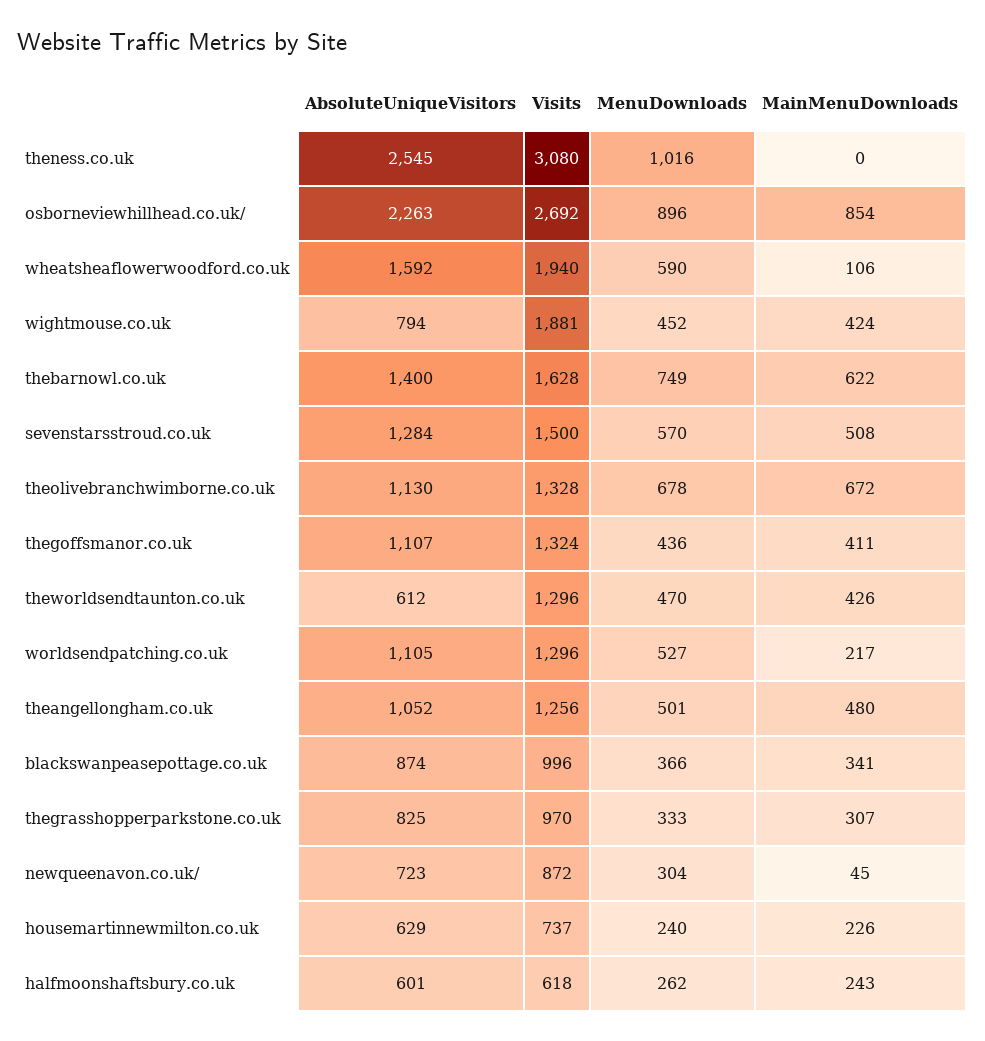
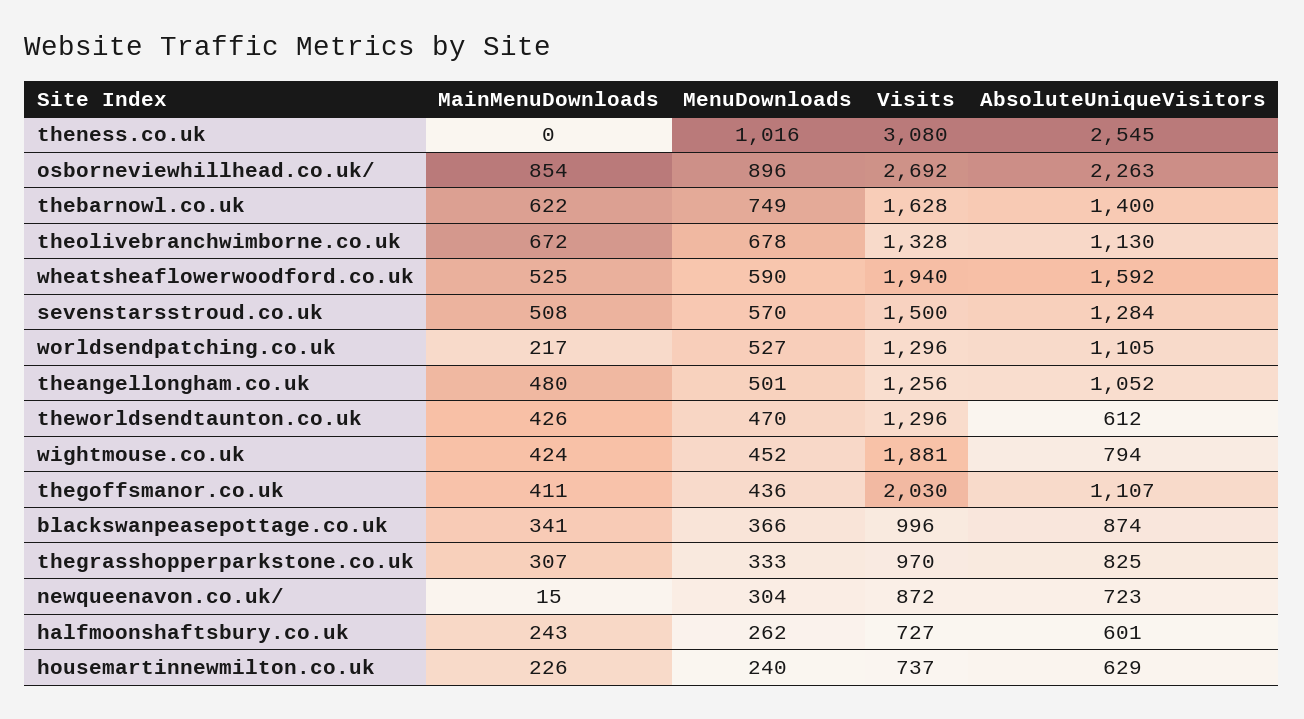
  {
    "AbsoluteUniqueVisitors": {
      "theness.co.uk": 2545,
      "osborneviewhillhead.co.uk/": 2263,
      "wheatsheaflowerwoodford.co.uk": 1592,
      "wightmouse.co.uk": 794,
      "thebarnowl.co.uk": 1400,
      "sevenstarsstroud.co.uk": 1284,
      "theolivebranchwimborne.co.uk": 1130,
      "thegoffsmanor.co.uk": 1107,
      "theworldsendtaunton.co.uk": 612,
      "worldsendpatching.co.uk": 1105,
      "theangellongham.co.uk": 1052,
      "blackswanpeasepottage.co.uk": 874,
      "thegrasshopperparkstone.co.uk": 825,
      "newqueenavon.co.uk/": 723,
      "housemartinnewmilton.co.uk": 629,
      "halfmoonshaftsbury.co.uk": 601
    },
    "Visits": {
      "theness.co.uk": 3080,
      "osborneviewhillhead.co.uk/": 2692,
      "wheatsheaflowerwoodford.co.uk": 1940,
      "wightmouse.co.uk": 1881,
      "thebarnowl.co.uk": 1628,
      "sevenstarsstroud.co.uk": 1500,
      "theolivebranchwimborne.co.uk": 1328,
-     "thegoffsmanor.co.uk": 1324,
+     "thegoffsmanor.co.uk": 2030,
      "theworldsendtaunton.co.uk": 1296,
      "worldsendpatching.co.uk": 1296,
      "theangellongham.co.uk": 1256,
      "blackswanpeasepottage.co.uk": 996,
      "thegrasshopperparkstone.co.uk": 970,
      "newqueenavon.co.uk/": 872,
      "housemartinnewmilton.co.uk": 737,
-     "halfmoonshaftsbury.co.uk": 618
+     "halfmoonshaftsbury.co.uk": 727
    },
    "MenuDownloads": {
      "theness.co.uk": 1016,
      "osborneviewhillhead.co.uk/": 896,
      "wheatsheaflowerwoodford.co.uk": 590,
      "wightmouse.co.uk": 452,
      "thebarnowl.co.uk": 749,
      "sevenstarsstroud.co.uk": 570,
      "theolivebranchwimborne.co.uk": 678,
      "thegoffsmanor.co.uk": 436,
      "theworldsendtaunton.co.uk": 470,
      "worldsendpatching.co.uk": 527,
      "theangellongham.co.uk": 501,
      "blackswanpeasepottage.co.uk": 366,
      "thegrasshopperparkstone.co.uk": 333,
      "newqueenavon.co.uk/": 304,
      "housemartinnewmilton.co.uk": 240,
      "halfmoonshaftsbury.co.uk": 262
    },
    "MainMenuDownloads": {
      "theness.co.uk": 0,
      "osborneviewhillhead.co.uk/": 854,
-     "wheatsheaflowerwoodford.co.uk": 106,
+     "wheatsheaflowerwoodford.co.uk": 525,
      "wightmouse.co.uk": 424,
      "thebarnowl.co.uk": 622,
      "sevenstarsstroud.co.uk": 508,
      "theolivebranchwimborne.co.uk": 672,
      "thegoffsmanor.co.uk": 411,
      "theworldsendtaunton.co.uk": 426,
      "worldsendpatching.co.uk": 217,
      "theangellongham.co.uk": 480,
      "blackswanpeasepottage.co.uk": 341,
      "thegrasshopperparkstone.co.uk": 307,
-     "newqueenavon.co.uk/": 45,
+     "newqueenavon.co.uk/": 15,
      "housemartinnewmilton.co.uk": 226,
      "halfmoonshaftsbury.co.uk": 243
    }
  }

